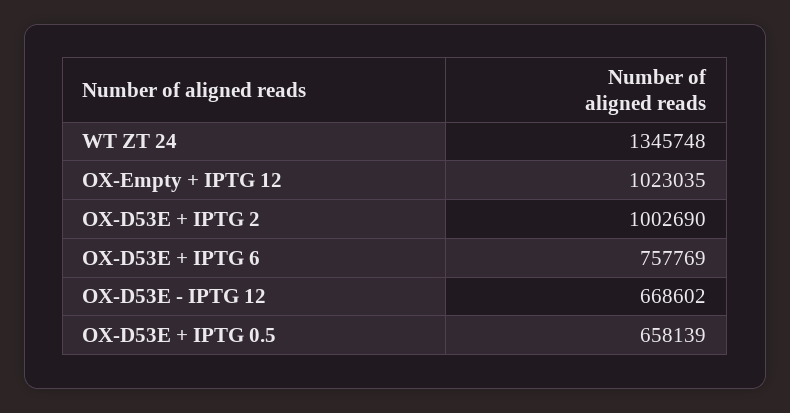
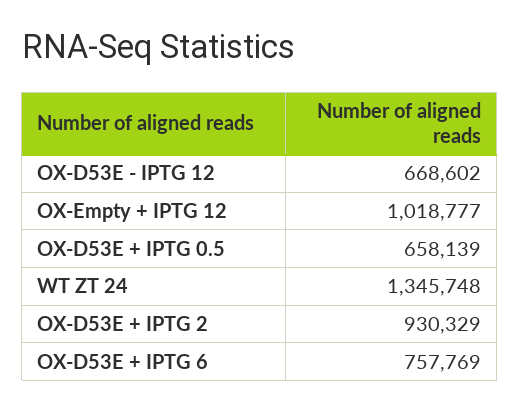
  {
    "WT ZT 24": 1345748,
-   "OX-Empty + IPTG 12": 1023035,
+   "OX-Empty + IPTG 12": 1018777,
-   "OX-D53E + IPTG 2": 1002690,
+   "OX-D53E + IPTG 2": 930329,
    "OX-D53E + IPTG 6": 757769,
    "OX-D53E - IPTG 12": 668602,
    "OX-D53E + IPTG 0.5": 658139
  }

